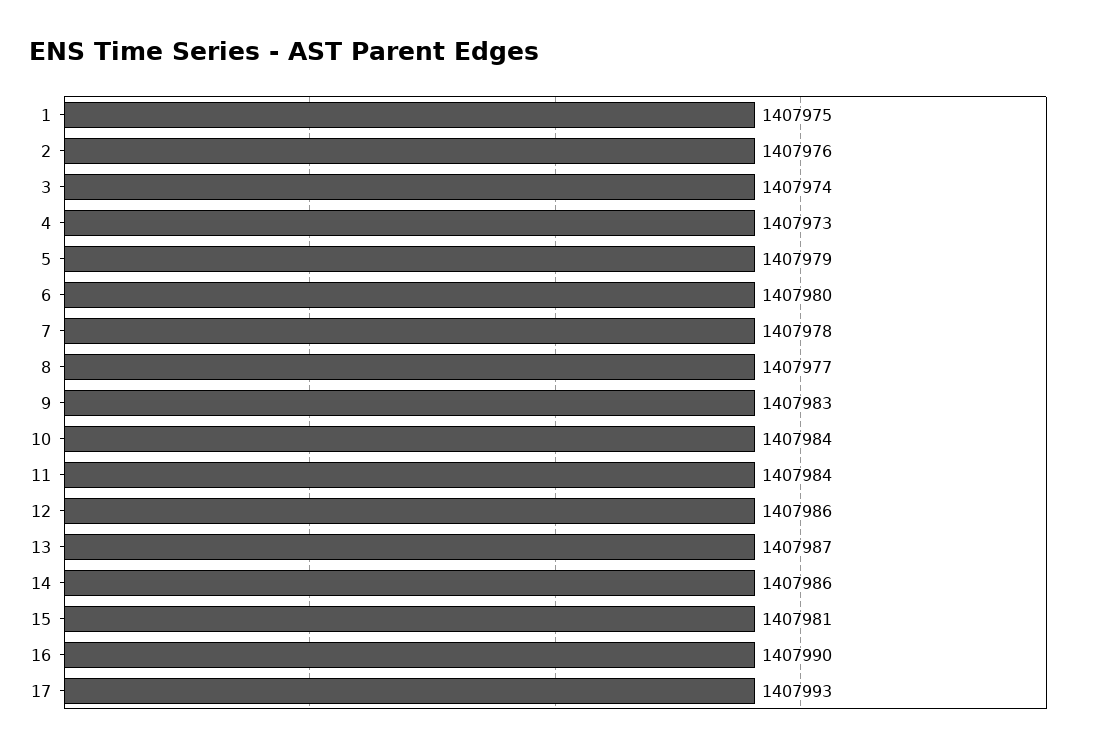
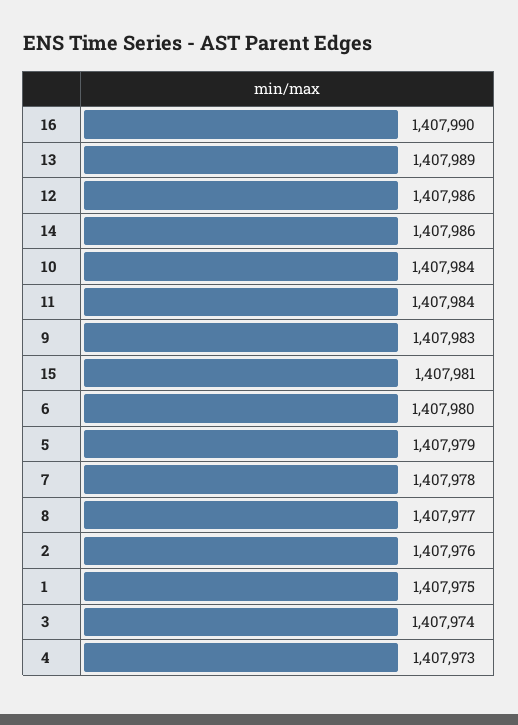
  {
    "1": 1407975,
    "2": 1407976,
    "3": 1407974,
    "4": 1407973,
    "5": 1407979,
    "6": 1407980,
    "7": 1407978,
    "8": 1407977,
    "9": 1407983,
    "10": 1407984,
    "11": 1407984,
    "12": 1407986,
-   "13": 1407987,
+   "13": 1407989,
    "14": 1407986,
    "15": 1407981,
-   "16": 1407990,
+   "16": 1407990
-   "17": 1407993
  }

